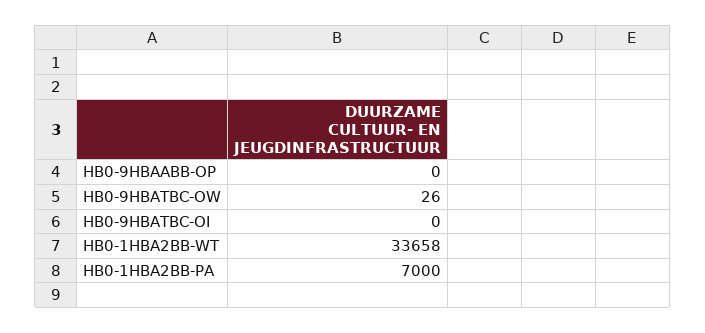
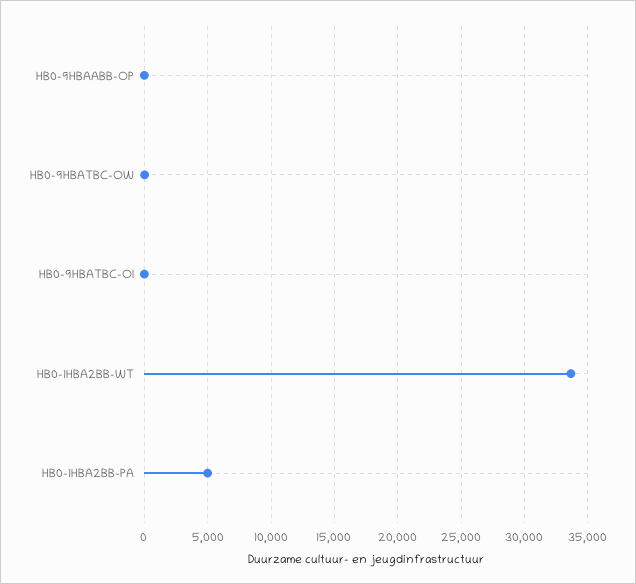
  {
    "HB0-9HBAABB-OP": 0,
    "HB0-9HBATBC-OW": 26,
    "HB0-9HBATBC-OI": 0,
    "HB0-1HBA2BB-WT": 33658,
-   "HB0-1HBA2BB-PA": 7000
+   "HB0-1HBA2BB-PA": 5000
  }

